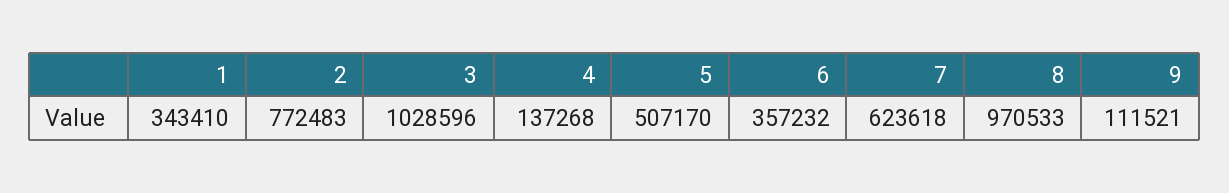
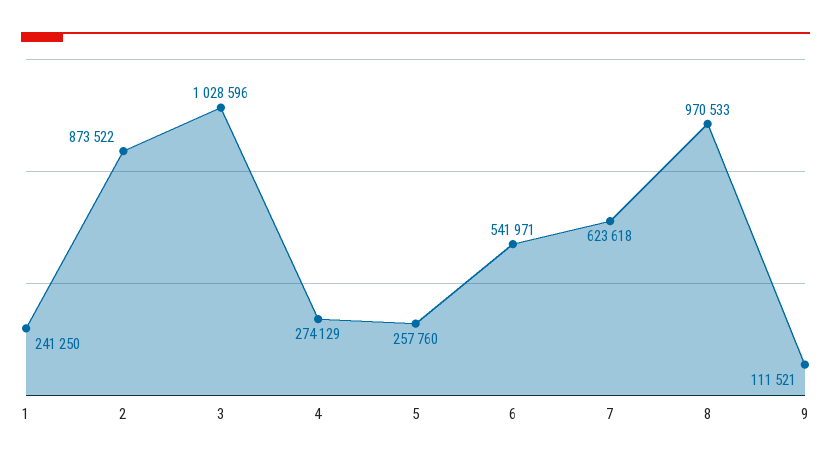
  {
-   "1": 343410,
+   "1": 241250,
-   "2": 772483,
+   "2": 873522,
    "3": 1028596,
-   "4": 137268,
+   "4": 274129,
-   "5": 507170,
+   "5": 257760,
-   "6": 357232,
+   "6": 541971,
    "7": 623618,
    "8": 970533,
    "9": 111521
  }

